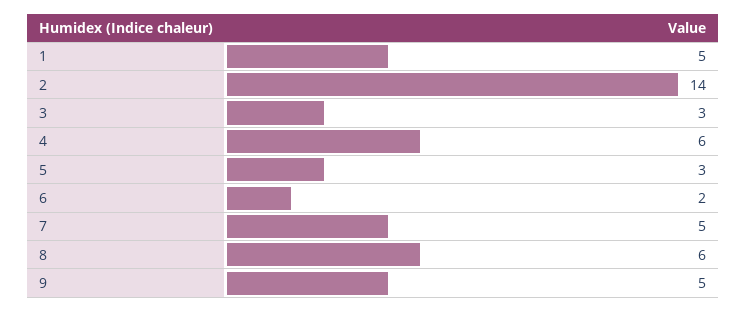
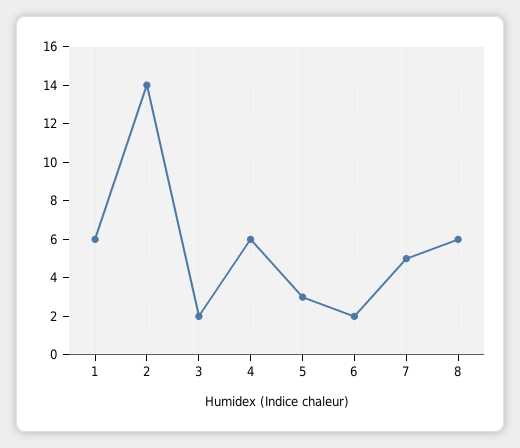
  {
-   "1": 5,
+   "1": 6,
    "2": 14,
-   "3": 3,
+   "3": 2,
    "4": 6,
    "5": 3,
    "6": 2,
    "7": 5,
-   "8": 6,
+   "8": 6
-   "9": 5
  }

